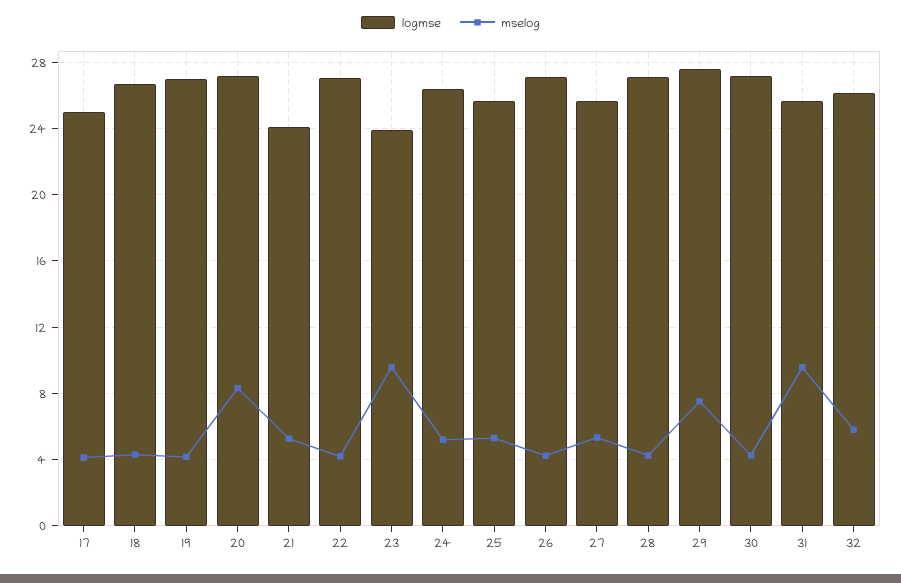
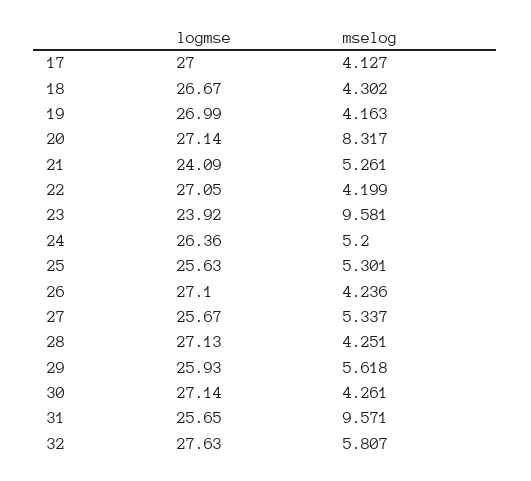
  {
    "logmse": {
-     "17": 25,
+     "17": 27,
      "18": 26.67,
      "19": 26.99,
      "20": 27.14,
      "21": 24.09,
      "22": 27.05,
      "23": 23.92,
      "24": 26.36,
      "25": 25.63,
      "26": 27.1,
      "27": 25.67,
      "28": 27.13,
-     "29": 27.5,
+     "29": 25.93,
      "30": 27.14,
      "31": 25.65,
-     "32": 26
+     "32": 27.63
    },
    "mselog": {
      "17": 4.127,
      "18": 4.302,
      "19": 4.163,
      "20": 8.317,
      "21": 5.261,
      "22": 4.199,
      "23": 9.581,
      "24": 5.2,
      "25": 5.301,
      "26": 4.236,
      "27": 5.337,
      "28": 4.251,
-     "29": 7.5,
+     "29": 5.618,
      "30": 4.261,
      "31": 9.571,
      "32": 5.807
    }
  }

